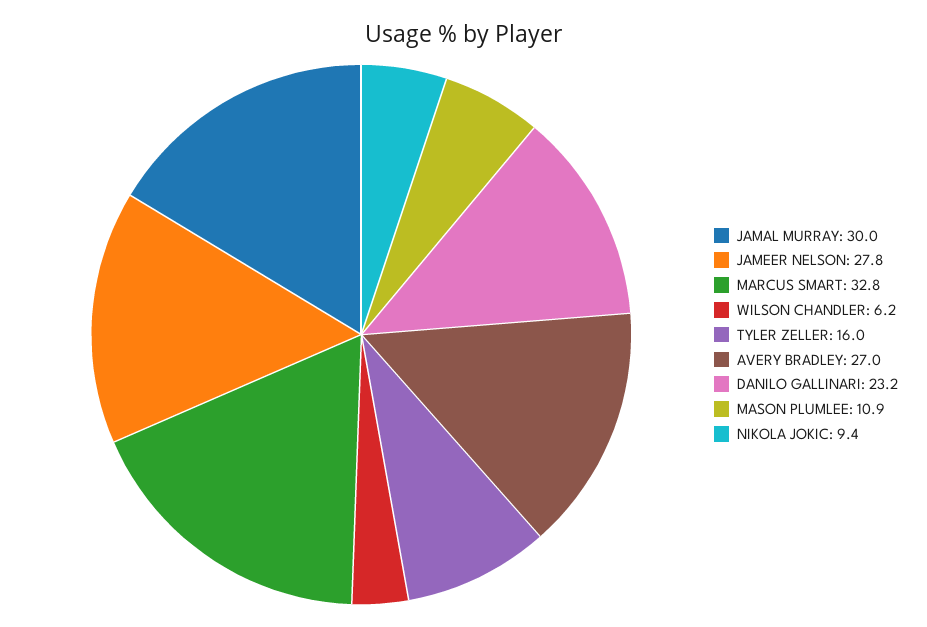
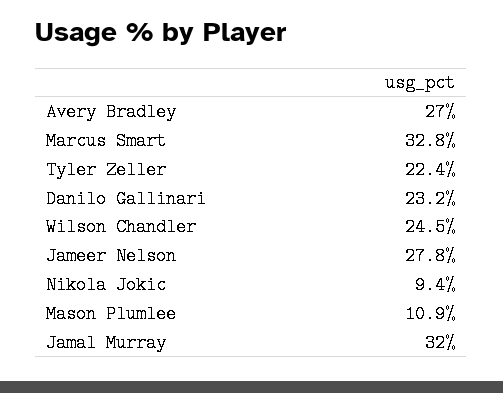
  {
-   "JAMAL MURRAY": 30,
+   "JAMAL MURRAY": 32,
    "JAMEER NELSON": 27.8,
    "MARCUS SMART": 32.8,
-   "WILSON CHANDLER": 6.2,
+   "WILSON CHANDLER": 24.5,
-   "TYLER ZELLER": 16,
+   "TYLER ZELLER": 22.4,
    "AVERY BRADLEY": 27,
    "DANILO GALLINARI": 23.2,
    "MASON PLUMLEE": 10.9,
    "NIKOLA JOKIC": 9.4
  }

